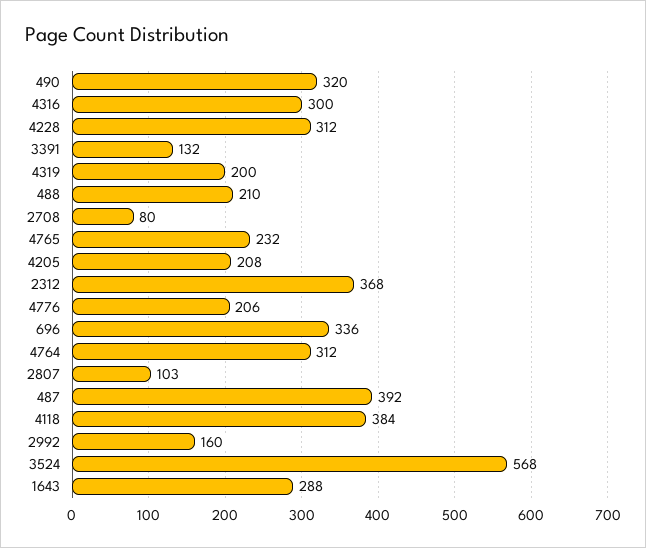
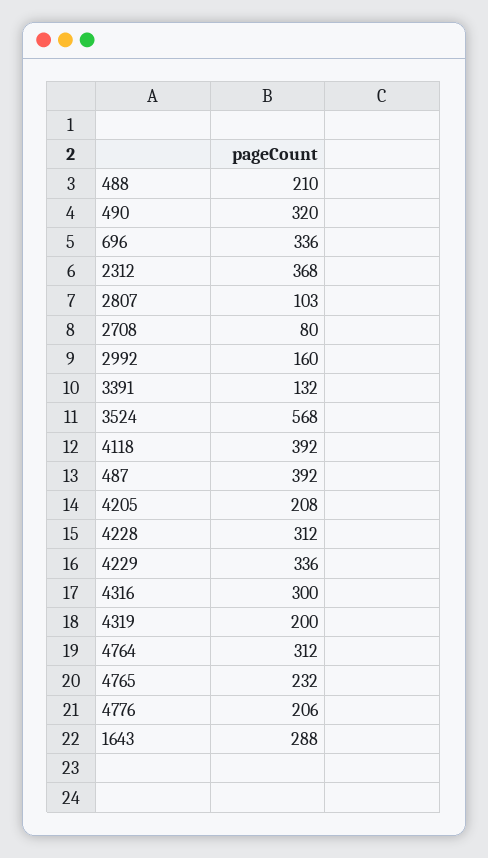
  {
    "490": 320,
    "4316": 300,
    "4228": 312,
    "3391": 132,
    "4319": 200,
    "488": 210,
    "2708": 80,
    "4765": 232,
    "4205": 208,
    "2312": 368,
    "4776": 206,
    "696": 336,
    "4764": 312,
    "2807": 103,
    "487": 392,
-   "4118": 384,
+   "4118": 392,
    "2992": 160,
    "3524": 568,
-   "1643": 288
+   "1643": 288,
+   "4229": 336
  }

